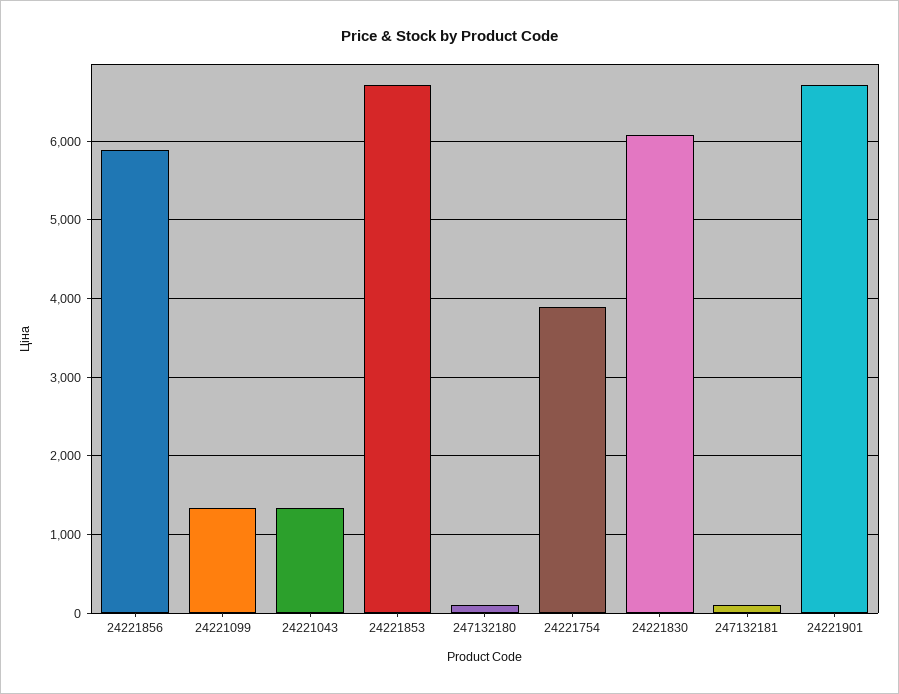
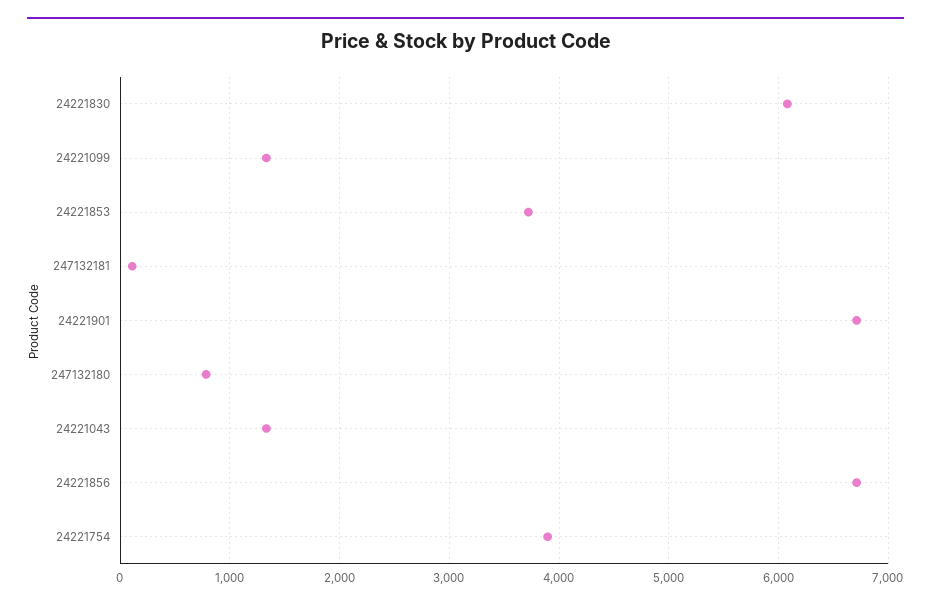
  {
-   "24221856": 5900,
+   "24221856": 6700,
    "24221099": 1300,
    "24221043": 1300,
-   "24221853": 6700,
+   "24221853": 3700,
-   "247132180": 100,
+   "247132180": 800,
    "24221754": 3900,
    "24221830": 6100,
    "247132181": 100,
    "24221901": 6700
  }

